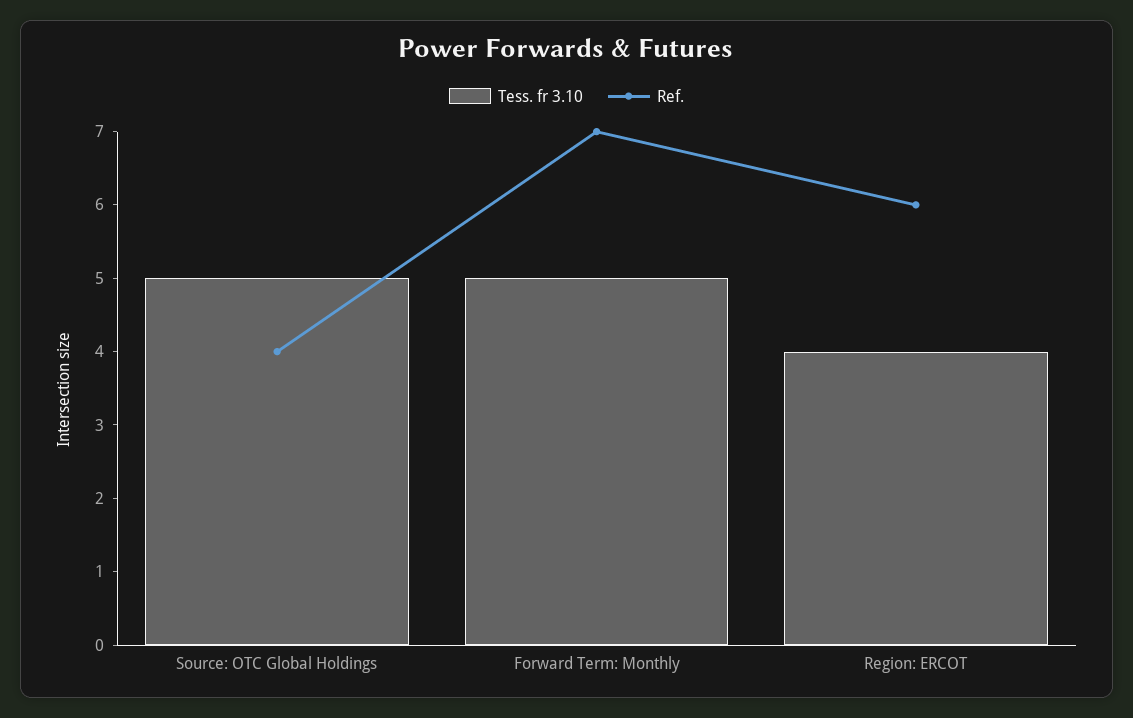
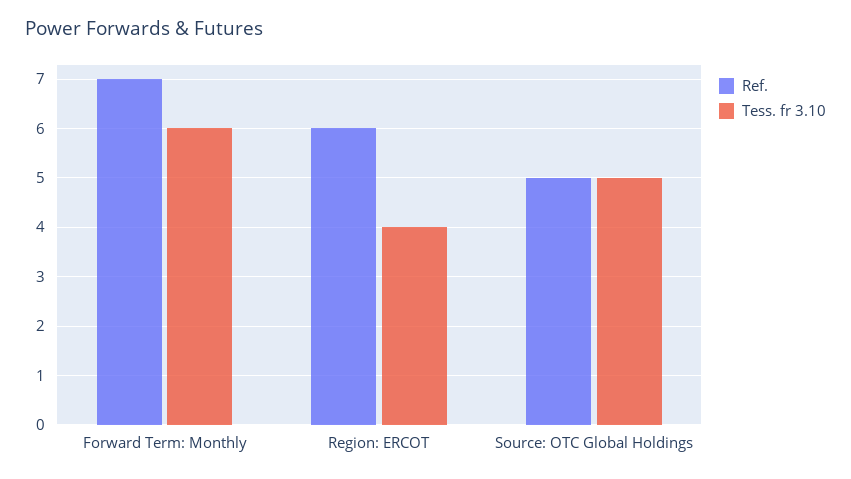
  {
    "Tess. fr 3.10": {
      "Source: OTC Global Holdings": 5,
-     "Forward Term: Monthly": 5,
+     "Forward Term: Monthly": 6,
      "Region: ERCOT": 4
    },
    "Ref.": {
-     "Source: OTC Global Holdings": 4,
+     "Source: OTC Global Holdings": 5,
      "Forward Term: Monthly": 7,
      "Region: ERCOT": 6
    }
  }

